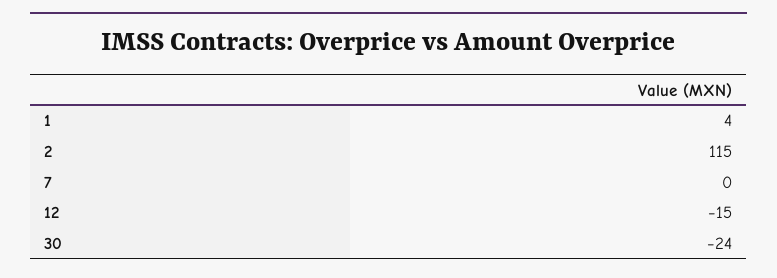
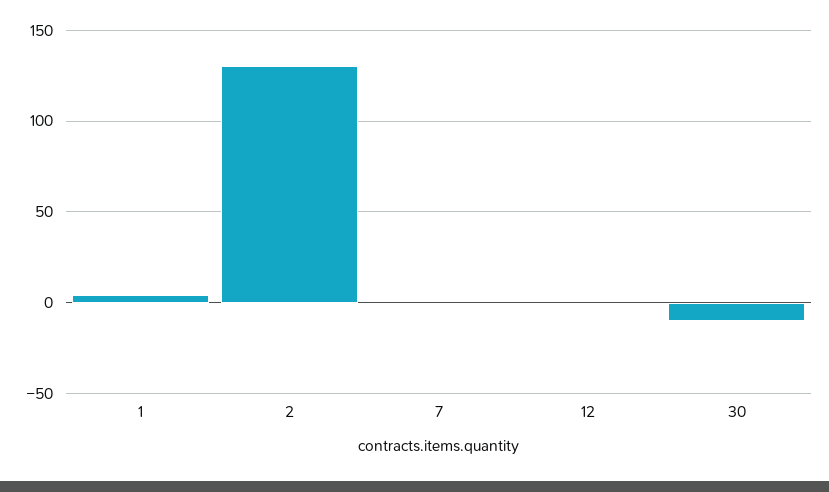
  {
    "1": 4,
-   "2": 115,
+   "2": 130,
    "7": 0,
-   "12": -15,
+   "12": 0,
-   "30": -24
+   "30": -10
  }

